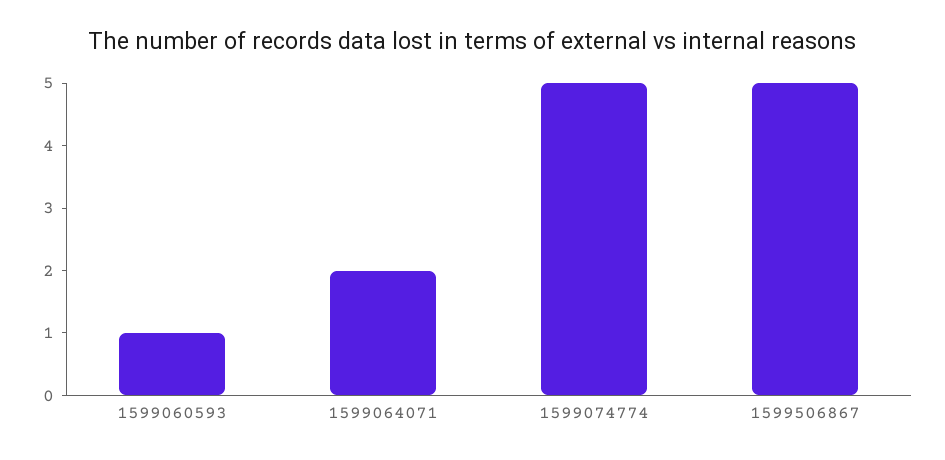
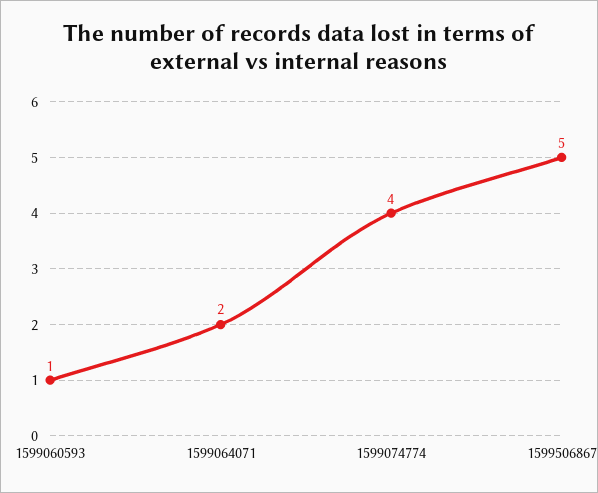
  {
    "1599060593": 1,
    "1599064071": 2,
-   "1599074774": 5,
+   "1599074774": 4,
    "1599506867": 5
  }

